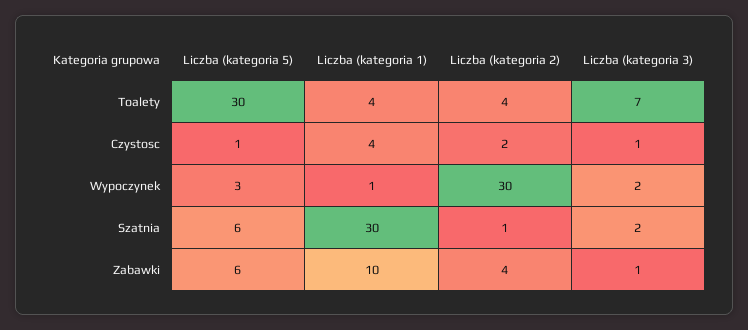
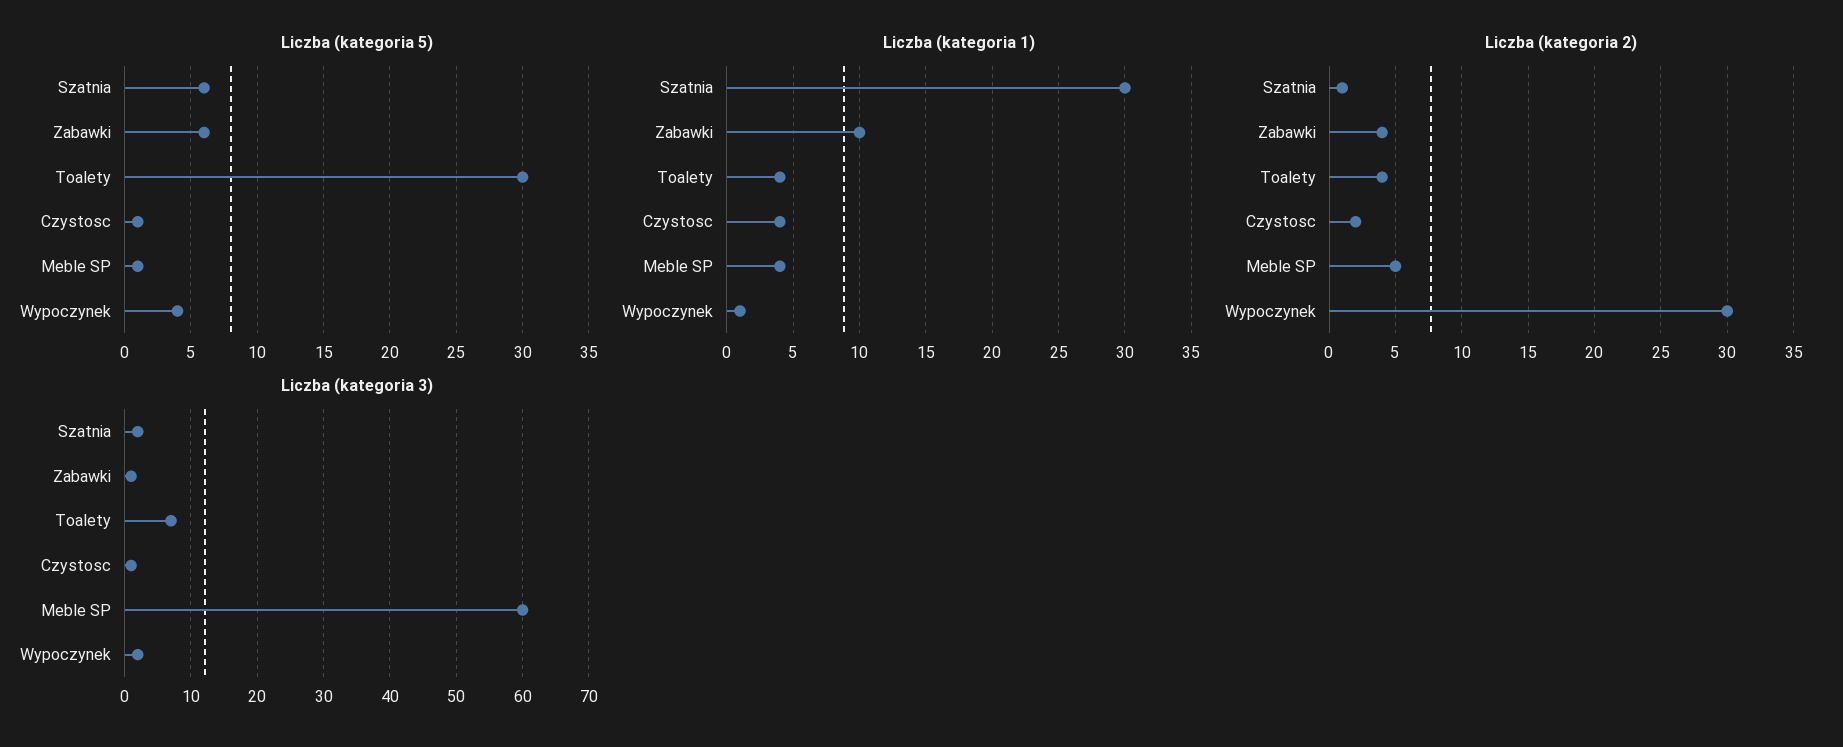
  {
    "Liczba (kategoria 5)": {
      "Toalety": 30,
      "Czystosc": 1,
-     "Wypoczynek": 3,
+     "Wypoczynek": 4,
      "Szatnia": 6,
-     "Zabawki": 6
+     "Zabawki": 6,
+     "Meble SP": 1
    },
    "Liczba (kategoria 1)": {
      "Toalety": 4,
      "Czystosc": 4,
      "Wypoczynek": 1,
      "Szatnia": 30,
-     "Zabawki": 10
+     "Zabawki": 10,
+     "Meble SP": 4
    },
    "Liczba (kategoria 2)": {
      "Toalety": 4,
      "Czystosc": 2,
      "Wypoczynek": 30,
      "Szatnia": 1,
-     "Zabawki": 4
+     "Zabawki": 4,
+     "Meble SP": 5
    },
    "Liczba (kategoria 3)": {
      "Toalety": 7,
      "Czystosc": 1,
      "Wypoczynek": 2,
      "Szatnia": 2,
-     "Zabawki": 1
+     "Zabawki": 1,
+     "Meble SP": 60
    }
  }

